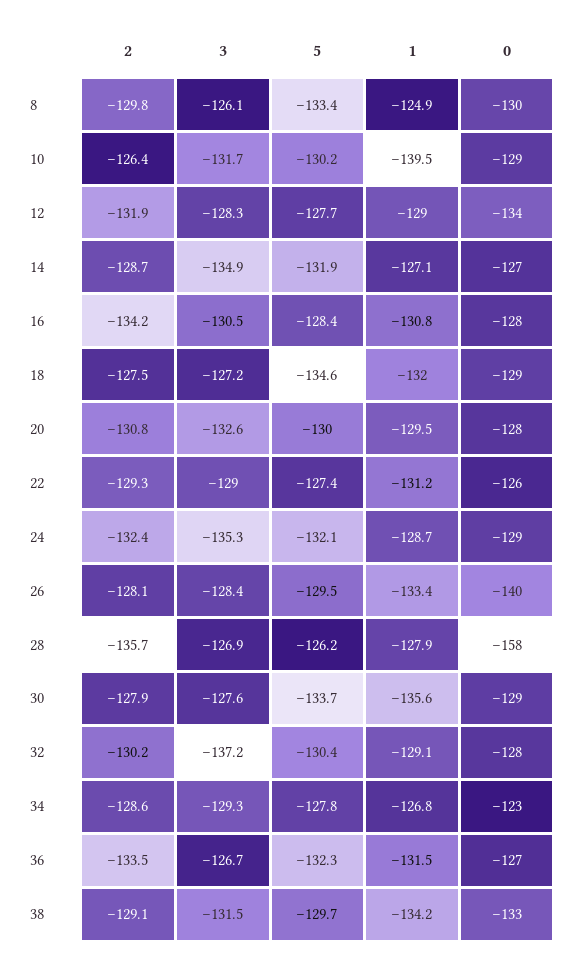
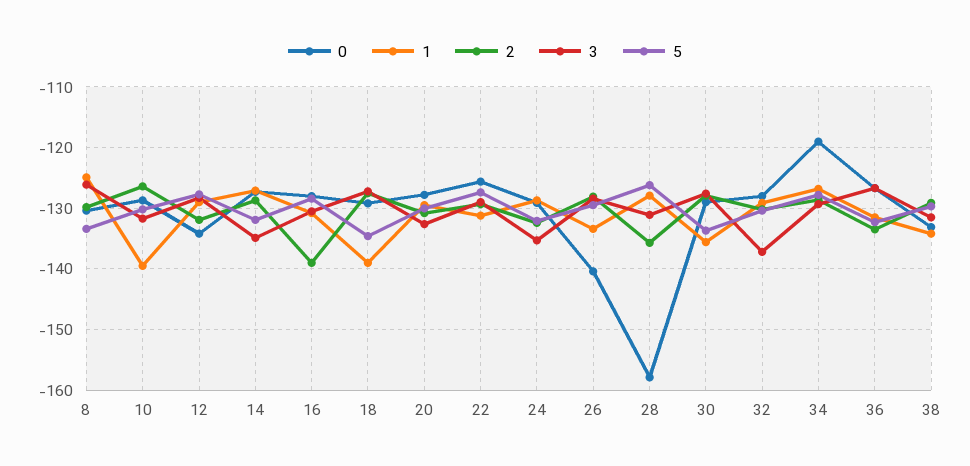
  {
    "2": {
      "8": -129.8,
      "10": -126.4,
      "12": -131.9,
      "14": -128.7,
-     "16": -134.2,
+     "16": -139,
      "18": -127.5,
      "20": -130.8,
      "22": -129.3,
      "24": -132.4,
      "26": -128.1,
      "28": -135.7,
      "30": -127.9,
      "32": -130.2,
      "34": -128.6,
      "36": -133.5,
      "38": -129.1
    },
    "3": {
      "8": -126.1,
      "10": -131.7,
      "12": -128.3,
      "14": -134.9,
      "16": -130.5,
      "18": -127.2,
      "20": -132.6,
      "22": -129,
      "24": -135.3,
      "26": -128.4,
-     "28": -126.9,
+     "28": -131,
      "30": -127.6,
      "32": -137.2,
      "34": -129.3,
      "36": -126.7,
      "38": -131.5
    },
    "5": {
      "8": -133.4,
      "10": -130.2,
      "12": -127.7,
      "14": -131.9,
      "16": -128.4,
      "18": -134.6,
      "20": -130,
      "22": -127.4,
      "24": -132.1,
      "26": -129.5,
      "28": -126.2,
      "30": -133.7,
      "32": -130.4,
      "34": -127.8,
      "36": -132.3,
      "38": -129.7
    },
    "1": {
      "8": -124.9,
      "10": -139.5,
      "12": -129,
      "14": -127.1,
      "16": -130.8,
-     "18": -132,
+     "18": -139,
      "20": -129.5,
      "22": -131.2,
      "24": -128.7,
      "26": -133.4,
      "28": -127.9,
      "30": -135.6,
      "32": -129.1,
      "34": -126.8,
      "36": -131.5,
      "38": -134.2
    },
    "0": {
      "8": -130,
      "10": -129,
      "12": -134,
      "14": -127,
      "16": -128,
      "18": -129,
      "20": -128,
      "22": -126,
      "24": -129,
      "26": -140,
      "28": -158,
      "30": -129,
      "32": -128,
-     "34": -123,
+     "34": -119,
      "36": -127,
      "38": -133
    }
  }

